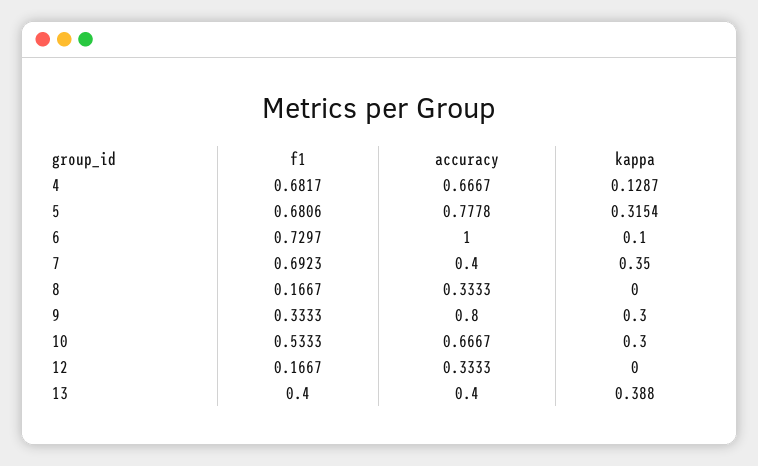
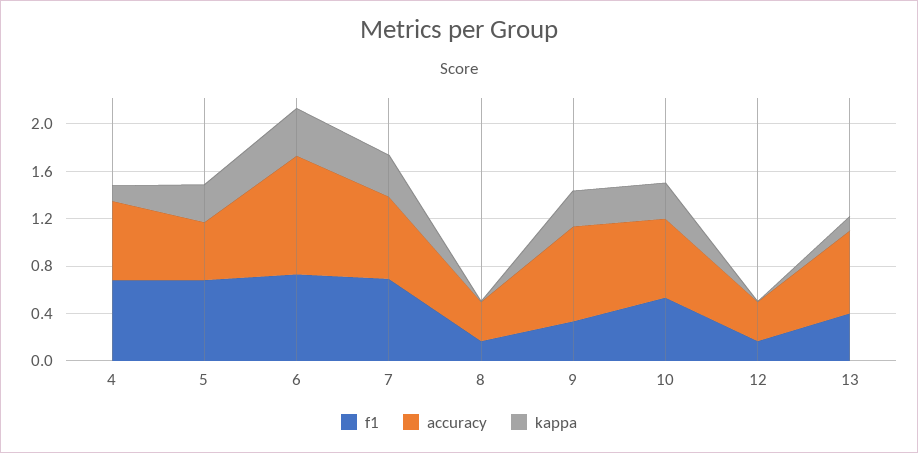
  {
    "f1": {
      "4": 0.6817,
      "5": 0.6806,
      "6": 0.7297,
      "7": 0.6923,
      "8": 0.1667,
      "9": 0.3333,
      "10": 0.5333,
      "12": 0.1667,
      "13": 0.4
    },
    "accuracy": {
      "4": 0.6667,
-     "5": 0.7778,
+     "5": 0.5,
      "6": 1,
-     "7": 0.4,
+     "7": 0.7,
      "8": 0.3333,
      "9": 0.8,
      "10": 0.6667,
      "12": 0.3333,
-     "13": 0.4
+     "13": 0.7
    },
    "kappa": {
      "4": 0.1287,
      "5": 0.3154,
-     "6": 0.1,
+     "6": 0.4,
      "7": 0.35,
      "8": 0,
      "9": 0.3,
      "10": 0.3,
      "12": 0,
-     "13": 0.388
+     "13": 0.1
    }
  }

